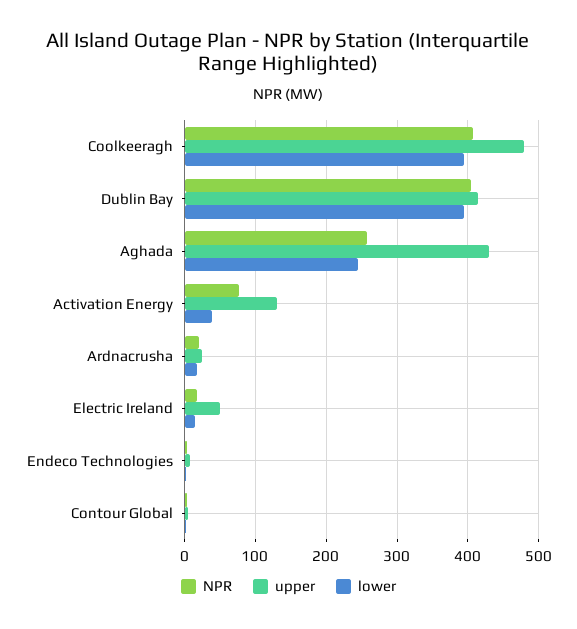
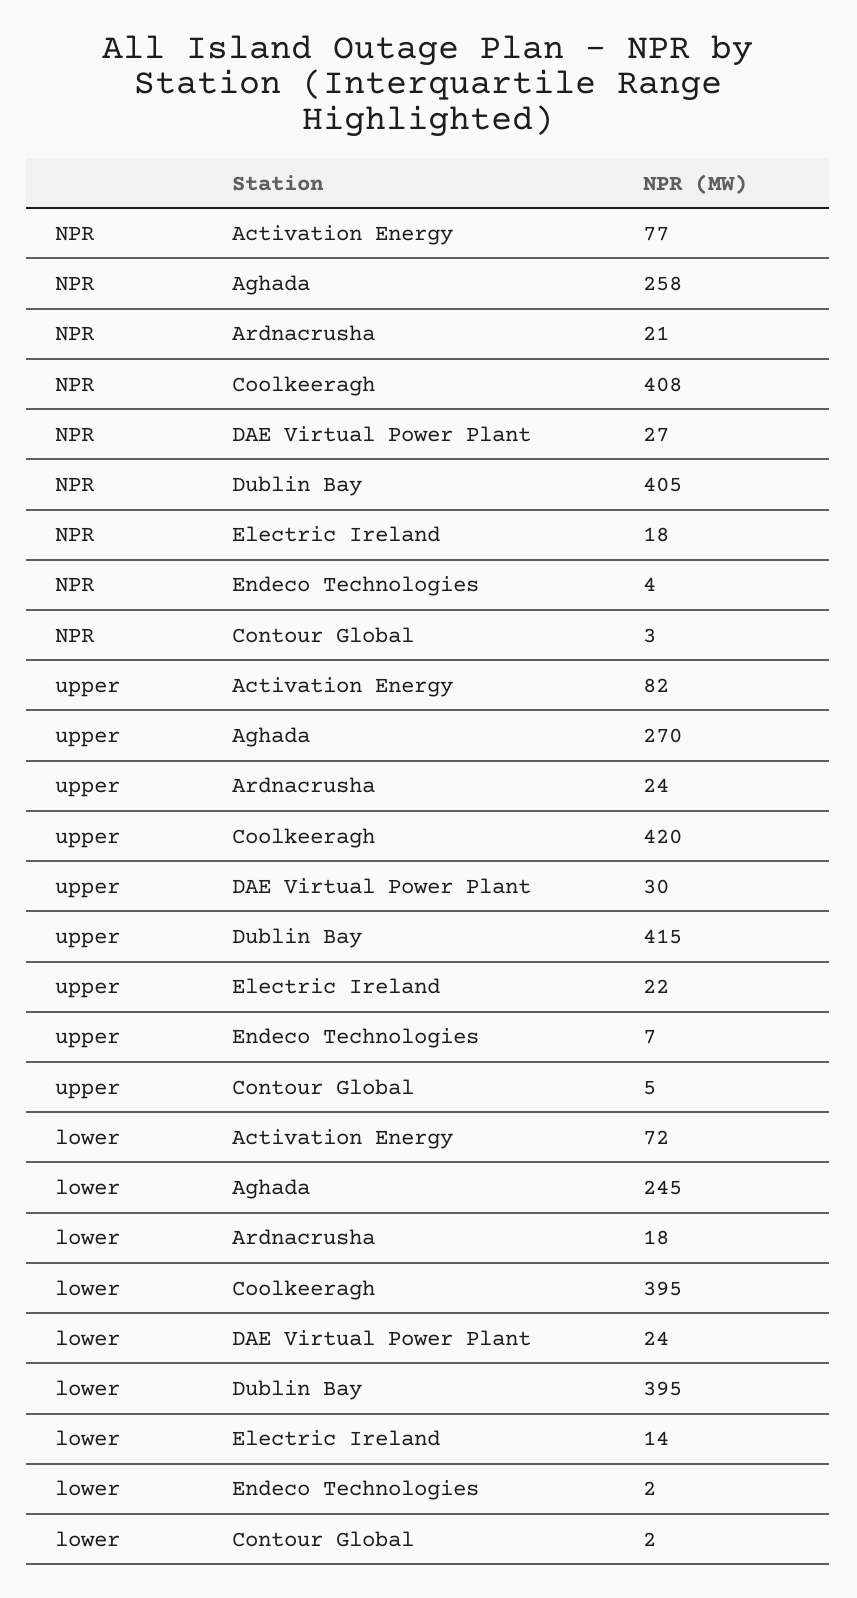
  {
    "NPR": {
      "Coolkeeragh": 408,
      "Dublin Bay": 405,
      "Aghada": 258,
      "Activation Energy": 77,
      "Ardnacrusha": 21,
      "Electric Ireland": 18,
      "Endeco Technologies": 4,
-     "Contour Global": 3
+     "Contour Global": 3,
+     "DAE Virtual Power Plant": 27
    },
    "upper": {
-     "Coolkeeragh": 480,
+     "Coolkeeragh": 420,
      "Dublin Bay": 415,
-     "Aghada": 430,
+     "Aghada": 270,
-     "Activation Energy": 130,
+     "Activation Energy": 82,
      "Ardnacrusha": 24,
-     "Electric Ireland": 50,
+     "Electric Ireland": 22,
      "Endeco Technologies": 7,
-     "Contour Global": 5
+     "Contour Global": 5,
+     "DAE Virtual Power Plant": 30
    },
    "lower": {
      "Coolkeeragh": 395,
      "Dublin Bay": 395,
      "Aghada": 245,
-     "Activation Energy": 40,
+     "Activation Energy": 72,
      "Ardnacrusha": 18,
      "Electric Ireland": 14,
      "Endeco Technologies": 2,
-     "Contour Global": 2
+     "Contour Global": 2,
+     "DAE Virtual Power Plant": 24
    }
  }

